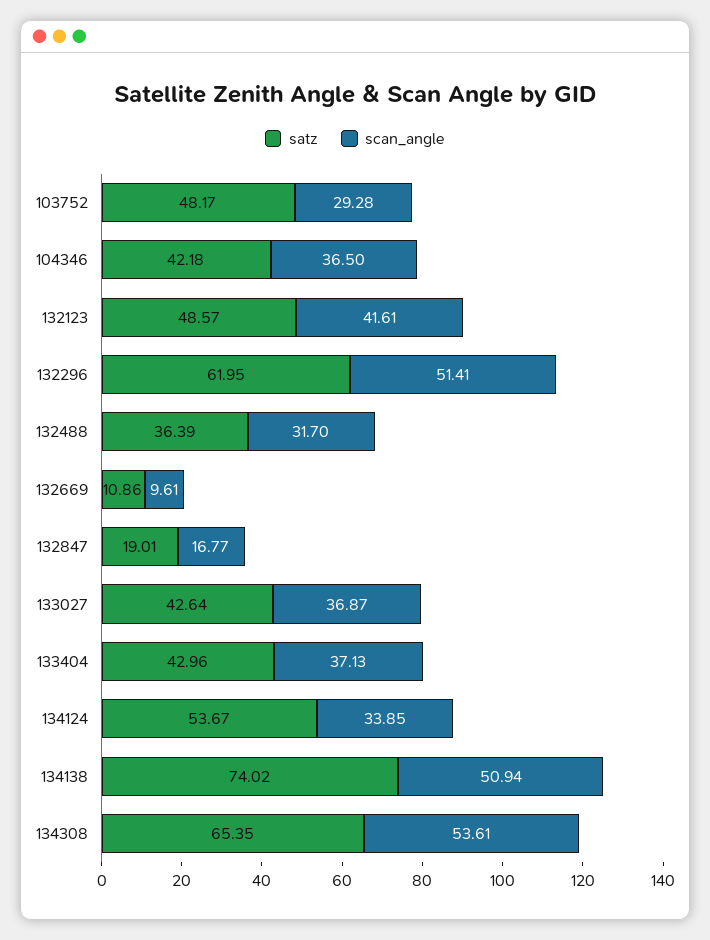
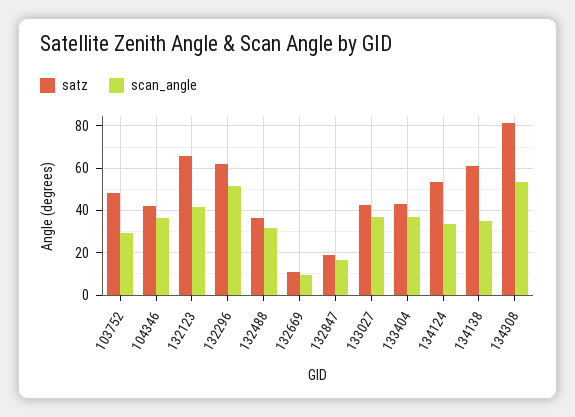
  {
    "satz": {
      "103752": 48.17,
      "104346": 42.18,
-     "132123": 48.57,
+     "132123": 65,
      "132296": 61.95,
      "132488": 36.39,
      "132669": 10.86,
      "132847": 19.01,
      "133027": 42.64,
      "133404": 42.96,
      "134124": 53.67,
-     "134138": 74.02,
+     "134138": 60,
-     "134308": 65.35
+     "134308": 80
    },
    "scan_angle": {
      "103752": 29.28,
      "104346": 36.5,
      "132123": 41.61,
      "132296": 51.41,
      "132488": 31.7,
      "132669": 9.61,
      "132847": 16.77,
      "133027": 36.87,
      "133404": 37.13,
      "134124": 33.85,
-     "134138": 50.94,
+     "134138": 35,
      "134308": 53.61
    }
  }

